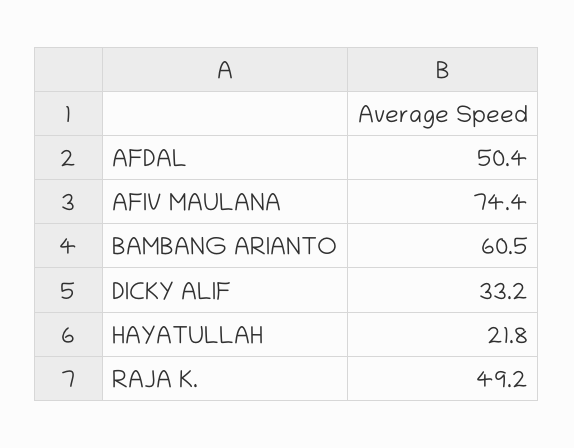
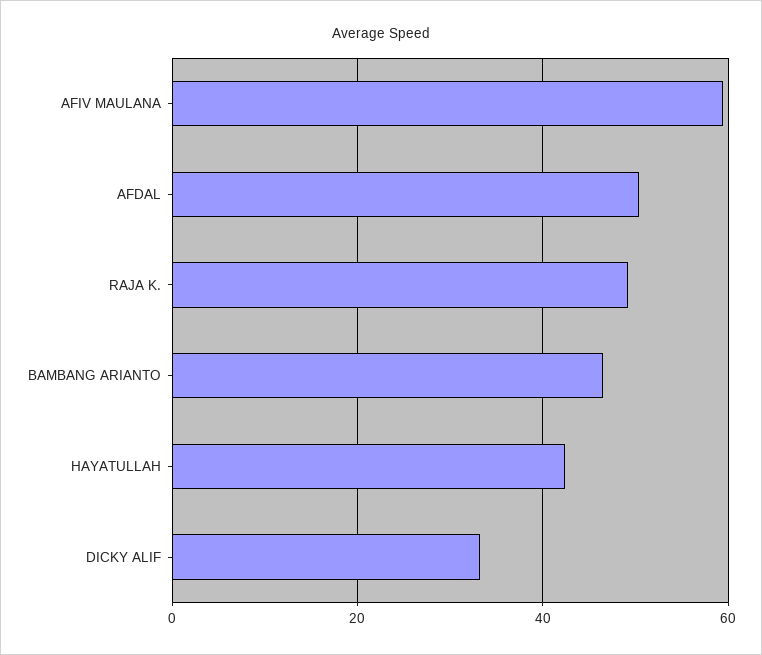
  {
    "AFDAL": 50.4,
-   "AFIV MAULANA": 74.4,
+   "AFIV MAULANA": 60,
-   "BAMBANG ARIANTO": 60.5,
+   "BAMBANG ARIANTO": 46,
    "DICKY ALIF": 33.2,
-   "HAYATULLAH": 21.8,
+   "HAYATULLAH": 42,
    "RAJA K.": 49.2
  }

